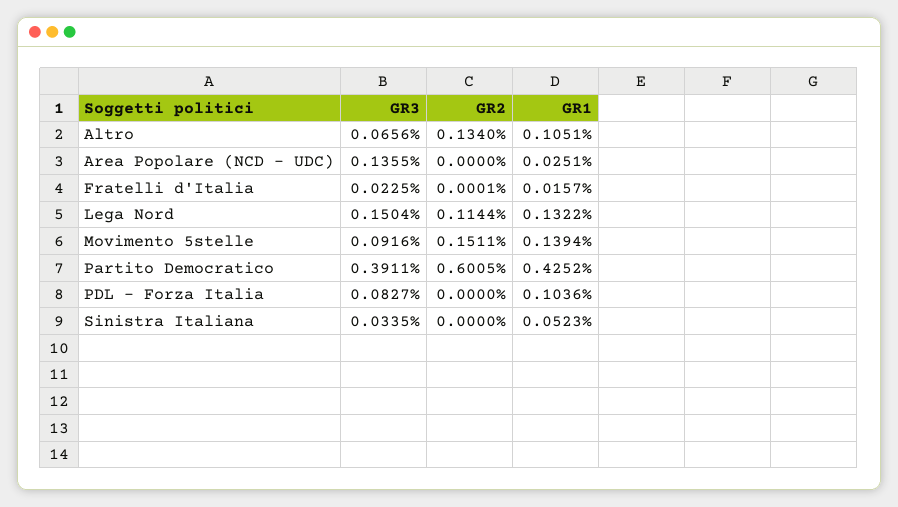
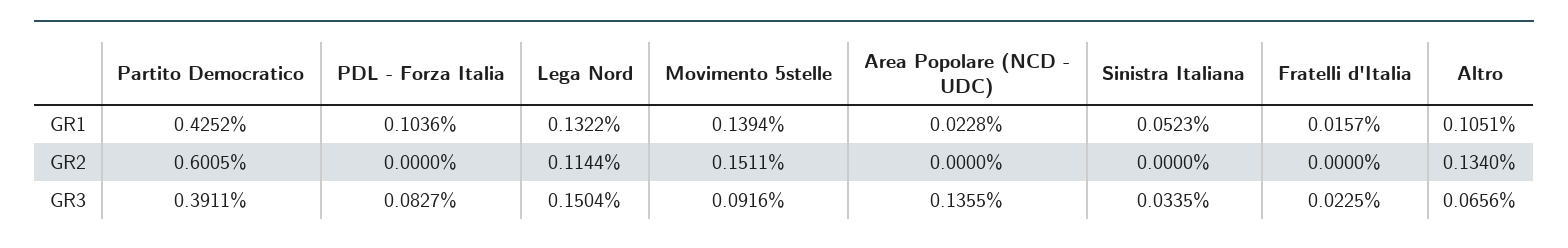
  {
    "GR3": {
      "Altro": 0.0656,
      "Area Popolare (NCD - UDC)": 0.1355,
      "Fratelli d'Italia": 0.0225,
      "Lega Nord": 0.1504,
      "Movimento 5stelle": 0.0916,
      "Partito Democratico": 0.3911,
      "PDL - Forza Italia": 0.0827,
      "Sinistra Italiana": 0.0335
    },
    "GR2": {
      "Altro": 0.134,
      "Area Popolare (NCD - UDC)": 0,
-     "Fratelli d'Italia": 0.0001,
+     "Fratelli d'Italia": 0,
      "Lega Nord": 0.1144,
      "Movimento 5stelle": 0.1511,
      "Partito Democratico": 0.6005,
      "PDL - Forza Italia": 0,
      "Sinistra Italiana": 0
    },
    "GR1": {
      "Altro": 0.1051,
-     "Area Popolare (NCD - UDC)": 0.0251,
+     "Area Popolare (NCD - UDC)": 0.0228,
      "Fratelli d'Italia": 0.0157,
      "Lega Nord": 0.1322,
      "Movimento 5stelle": 0.1394,
      "Partito Democratico": 0.4252,
      "PDL - Forza Italia": 0.1036,
      "Sinistra Italiana": 0.0523
    }
  }

